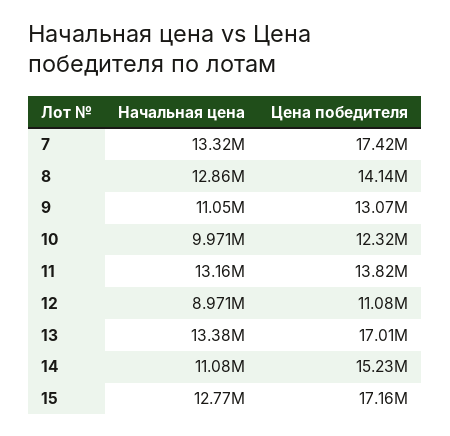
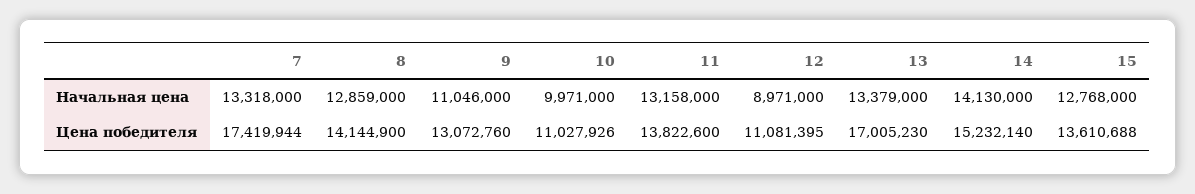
  {
    "Начальная цена": {
      "7": 13318000,
      "8": 12859000,
      "9": 11046000,
      "10": 9971000,
      "11": 13158000,
      "12": 8971000,
      "13": 13379000,
-     "14": 11080000,
+     "14": 14130000,
      "15": 12768000
    },
    "Цена победителя": {
      "7": 17419944,
      "8": 14144900,
      "9": 13072760,
-     "10": 12320000,
+     "10": 11027926,
      "11": 13822600,
      "12": 11081395,
      "13": 17005230,
      "14": 15232140,
-     "15": 17160000
+     "15": 13610688
    }
  }

